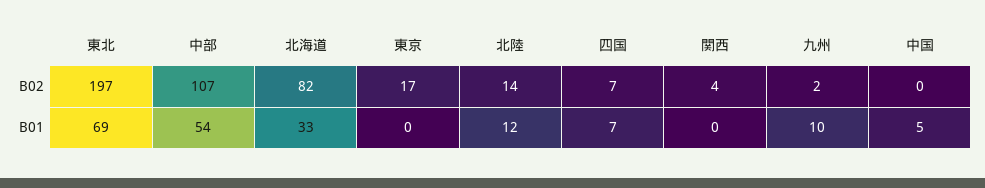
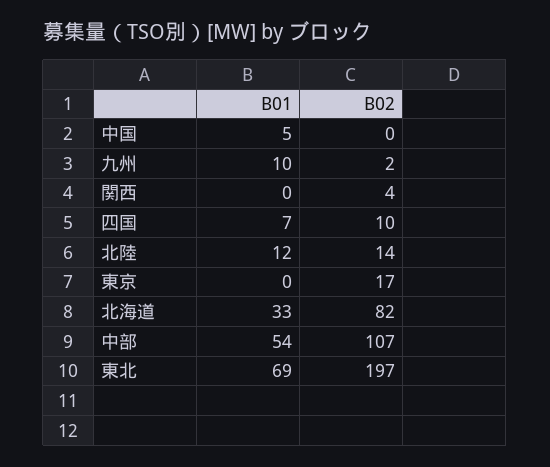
  {
    "東北": {
      "B02": 197,
      "B01": 69
    },
    "中部": {
      "B02": 107,
      "B01": 54
    },
    "北海道": {
      "B02": 82,
      "B01": 33
    },
    "東京": {
      "B02": 17,
      "B01": 0
    },
    "北陸": {
      "B02": 14,
      "B01": 12
    },
    "四国": {
-     "B02": 7,
+     "B02": 10,
      "B01": 7
    },
    "関西": {
      "B02": 4,
      "B01": 0
    },
    "九州": {
      "B02": 2,
      "B01": 10
    },
    "中国": {
      "B02": 0,
      "B01": 5
    }
  }

